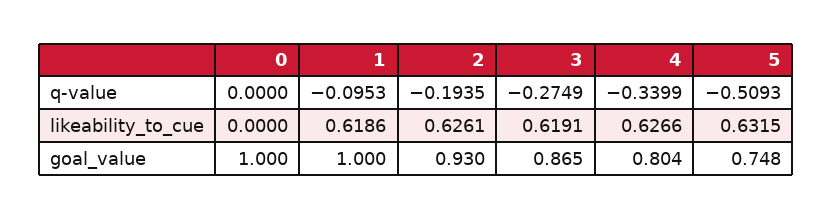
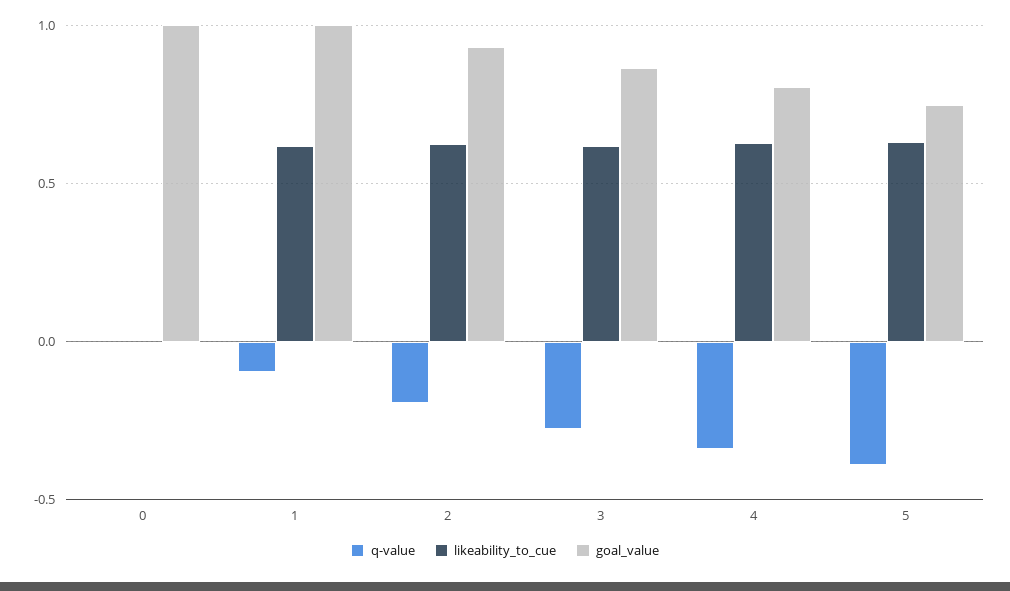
  {
    "q-value": {
      "0": 0,
      "1": -0.0953,
      "2": -0.1935,
      "3": -0.2749,
      "4": -0.3399,
-     "5": -0.5093
+     "5": -0.4
    },
    "likeability_to_cue": {
      "0": 0,
      "1": 0.6186,
      "2": 0.6261,
      "3": 0.6191,
      "4": 0.6266,
      "5": 0.6315
    },
    "goal_value": {
      "0": 1,
      "1": 1,
      "2": 0.93,
      "3": 0.865,
      "4": 0.804,
      "5": 0.748
    }
  }

